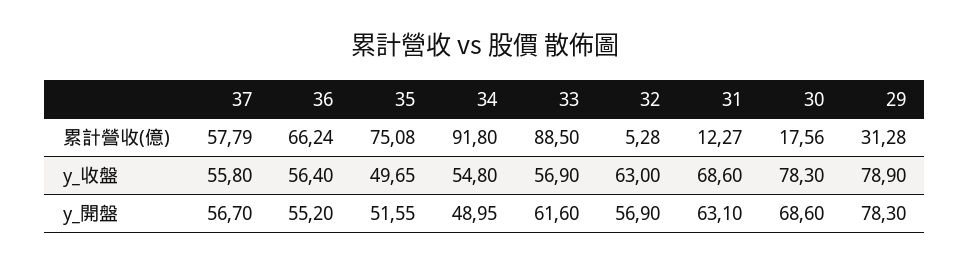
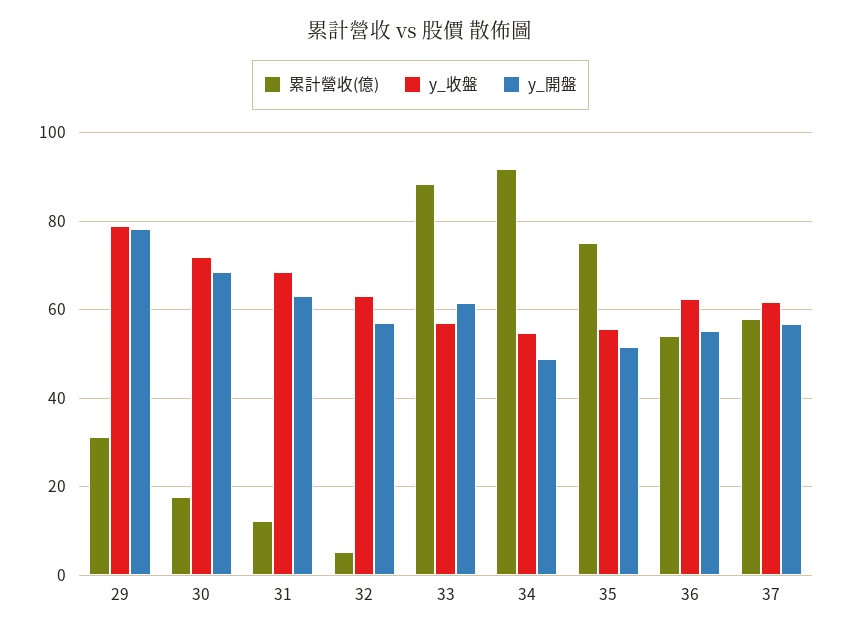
  {
    "累計營收(億)": {
      "37": 57.79,
-     "36": 66.24,
+     "36": 54,
      "35": 75.08,
      "34": 91.8,
      "33": 88.5,
      "32": 5.28,
      "31": 12.27,
      "30": 17.56,
      "29": 31.28
    },
    "y_收盤": {
-     "37": 55.8,
+     "37": 62,
-     "36": 56.4,
+     "36": 62,
-     "35": 49.65,
+     "35": 56,
      "34": 54.8,
      "33": 56.9,
      "32": 63,
      "31": 68.6,
-     "30": 78.3,
+     "30": 72,
      "29": 78.9
    },
    "y_開盤": {
      "37": 56.7,
      "36": 55.2,
      "35": 51.55,
      "34": 48.95,
      "33": 61.6,
      "32": 56.9,
      "31": 63.1,
      "30": 68.6,
      "29": 78.3
    }
  }

